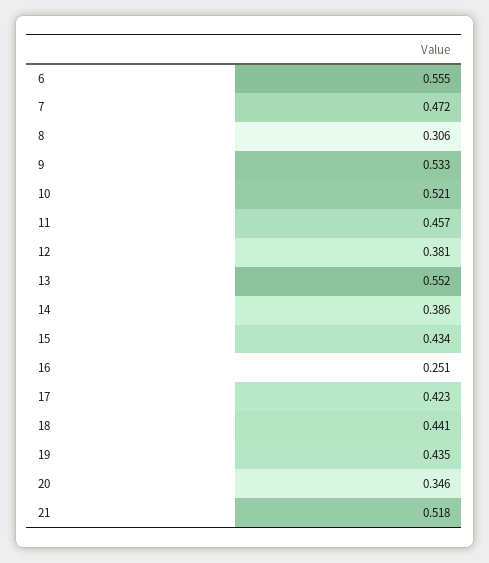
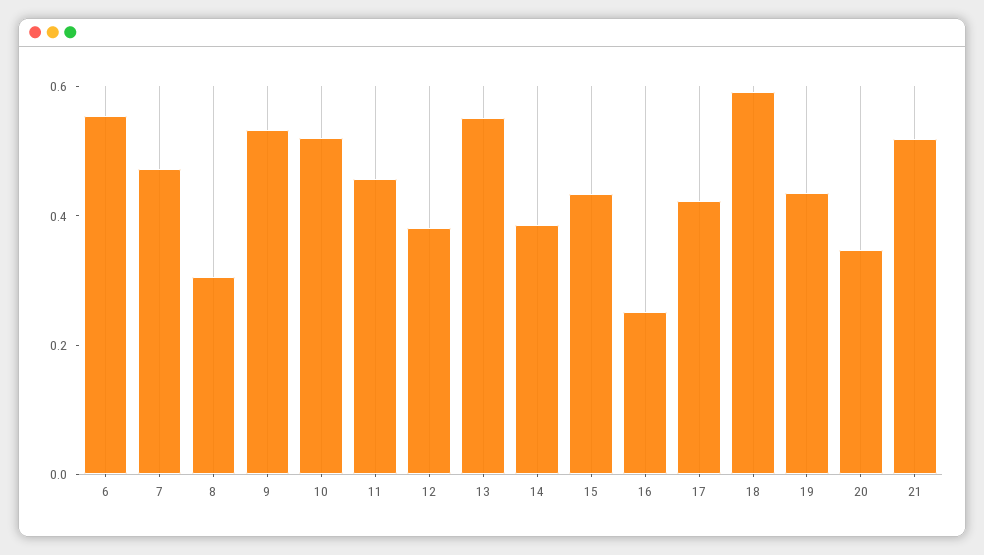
  {
    "6": 0.555,
    "7": 0.472,
    "8": 0.306,
    "9": 0.533,
    "10": 0.521,
    "11": 0.457,
    "12": 0.381,
    "13": 0.552,
    "14": 0.386,
    "15": 0.434,
    "16": 0.251,
    "17": 0.423,
-   "18": 0.441,
+   "18": 0.6,
    "19": 0.435,
    "20": 0.346,
    "21": 0.518
  }

